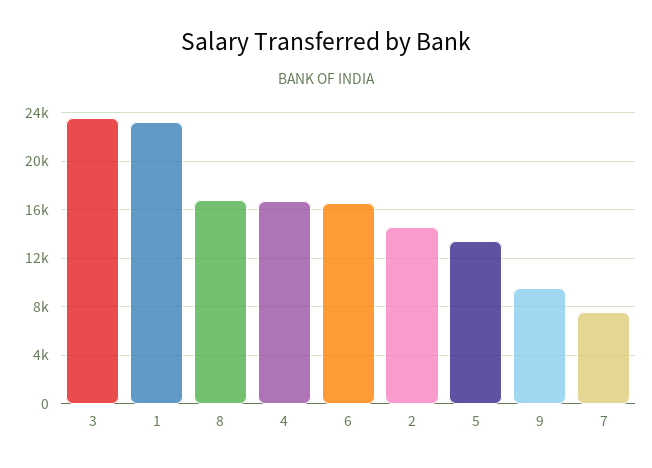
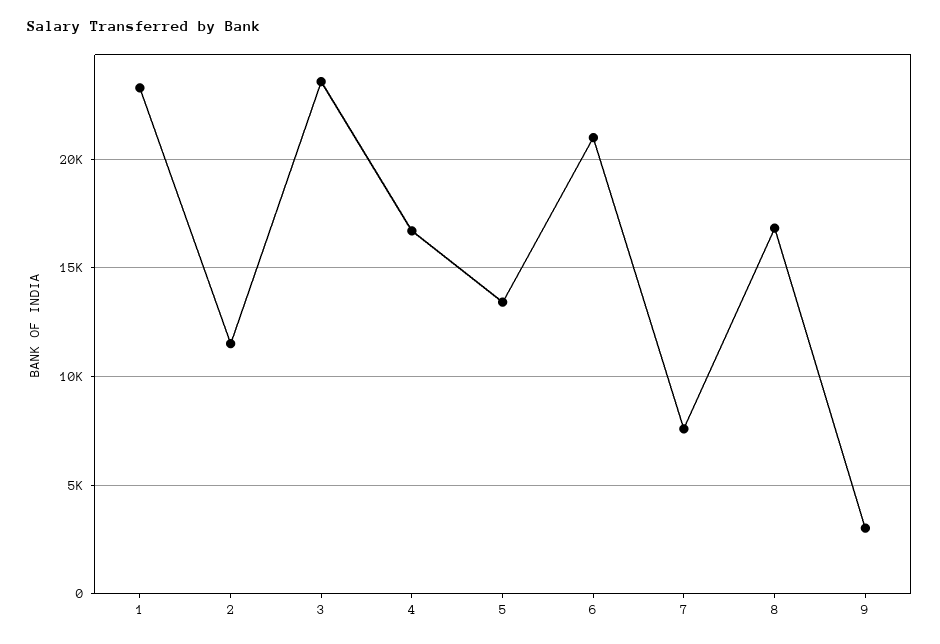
  {
    "3": 23500,
    "1": 23500,
    "8": 17000,
    "4": 16500,
-   "6": 16500,
+   "6": 21000,
-   "2": 14500,
+   "2": 11500,
    "5": 13500,
-   "9": 9500,
+   "9": 3000,
    "7": 7500
  }

